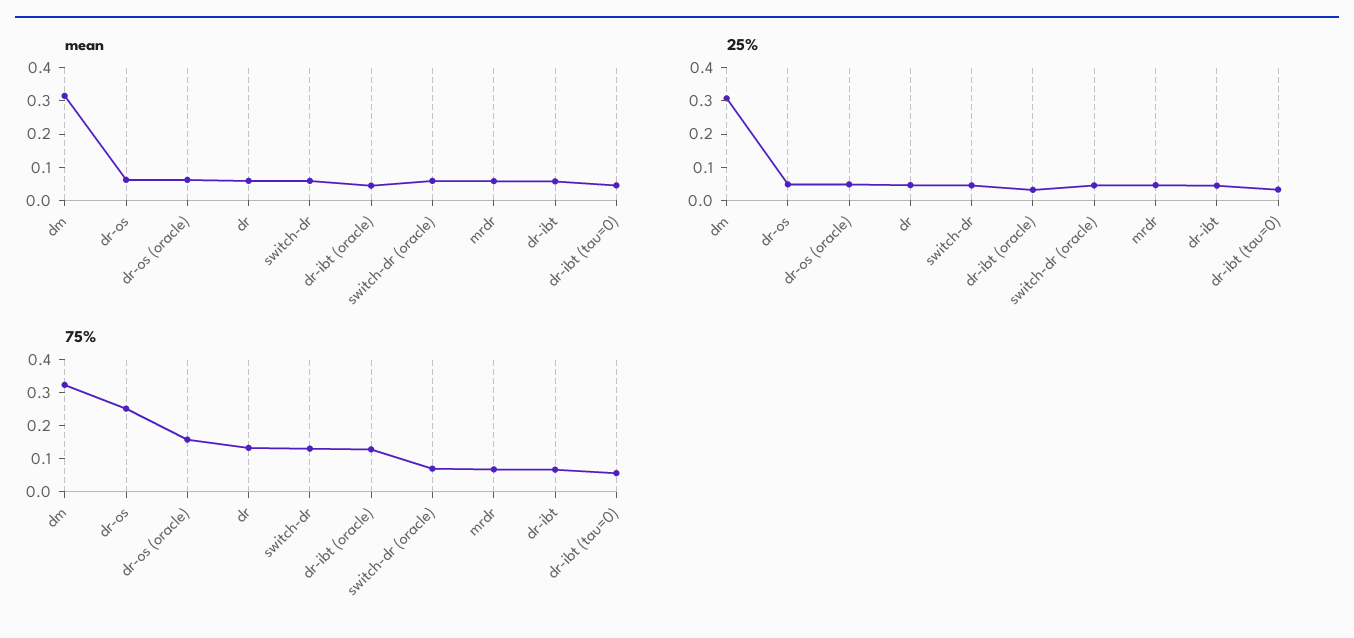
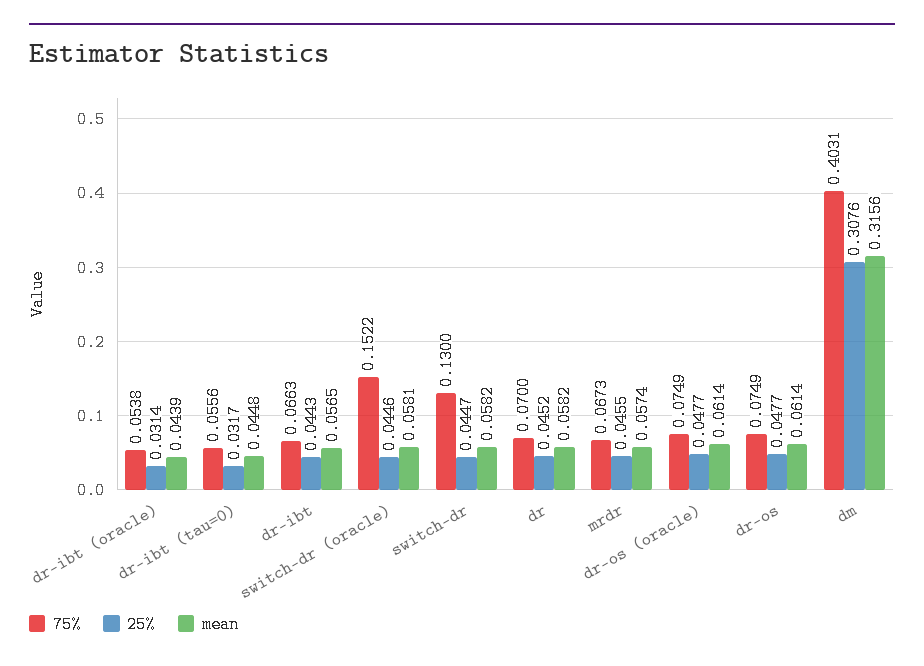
  {
    "mean": {
      "dm": 0.3156,
      "dr-os": 0.0614,
      "dr-os (oracle)": 0.0614,
      "dr": 0.0582,
      "switch-dr": 0.0582,
      "dr-ibt (oracle)": 0.0439,
      "switch-dr (oracle)": 0.0581,
      "mrdr": 0.0574,
      "dr-ibt": 0.0565,
      "dr-ibt (tau=0)": 0.0448
    },
    "25%": {
      "dm": 0.3076,
      "dr-os": 0.0477,
      "dr-os (oracle)": 0.0477,
      "dr": 0.0452,
      "switch-dr": 0.0447,
      "dr-ibt (oracle)": 0.0314,
      "switch-dr (oracle)": 0.0446,
      "mrdr": 0.0455,
      "dr-ibt": 0.0443,
      "dr-ibt (tau=0)": 0.0317
    },
    "75%": {
-     "dm": 0.325,
+     "dm": 0.4031,
-     "dr-os": 0.25,
+     "dr-os": 0.0749,
-     "dr-os (oracle)": 0.15,
+     "dr-os (oracle)": 0.0749,
-     "dr": 0.125,
+     "dr": 0.07,
      "switch-dr": 0.13,
-     "dr-ibt (oracle)": 0.125,
+     "dr-ibt (oracle)": 0.0538,
-     "switch-dr (oracle)": 0.075,
+     "switch-dr (oracle)": 0.1522,
      "mrdr": 0.0673,
      "dr-ibt": 0.0663,
      "dr-ibt (tau=0)": 0.0556
    }
  }

